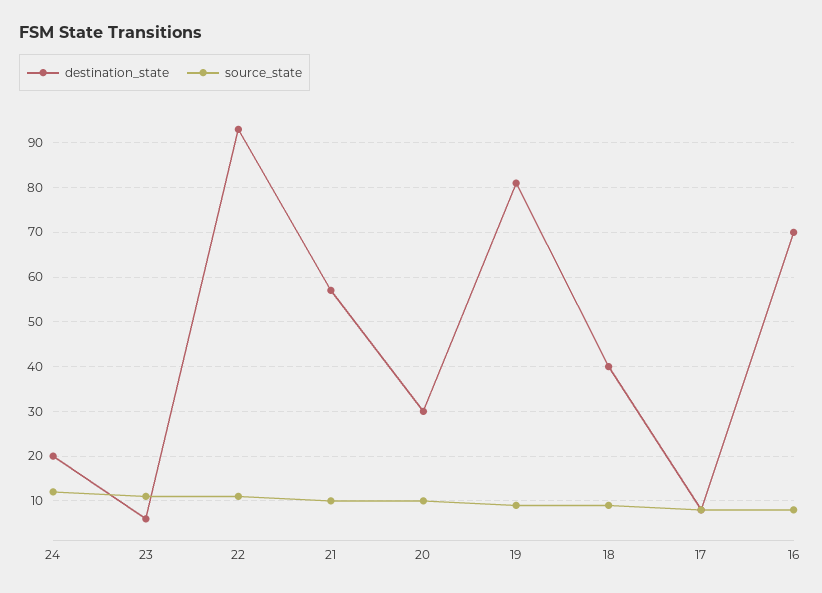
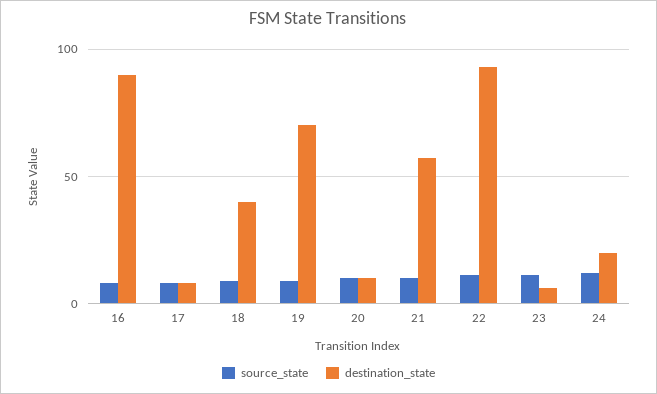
  {
    "destination_state": {
      "24": 20,
      "23": 5,
      "22": 95,
      "21": 55,
-     "20": 30,
+     "20": 10,
-     "19": 80,
+     "19": 70,
      "18": 40,
      "17": 10,
-     "16": 70
+     "16": 90
    },
    "source_state": {
      "24": 10,
      "23": 10,
      "22": 10,
      "21": 10,
      "20": 10,
      "19": 10,
      "18": 10,
      "17": 10,
      "16": 10
    }
  }

